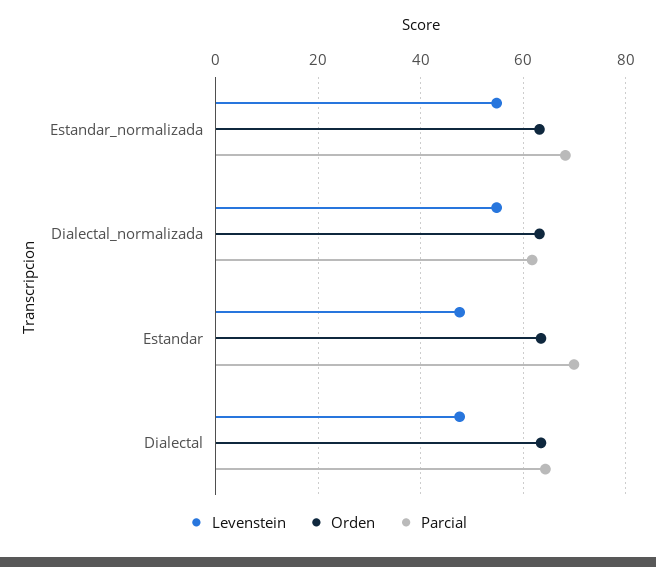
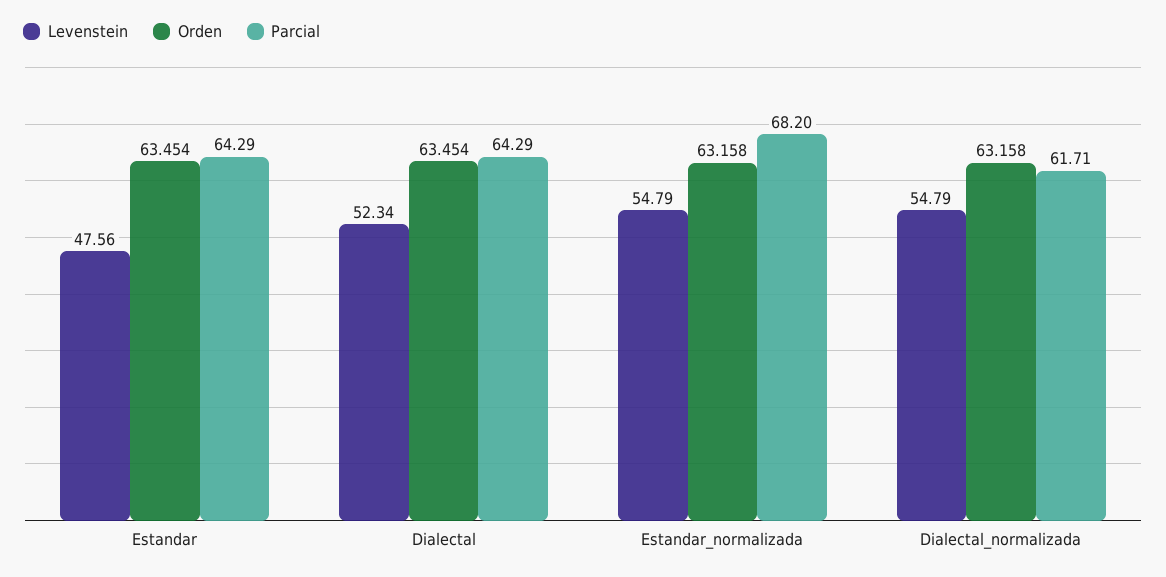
  {
    "Levenstein": {
      "Estandar_normalizada": 54.79,
      "Dialectal_normalizada": 54.79,
      "Estandar": 47.56,
-     "Dialectal": 48
+     "Dialectal": 52.34
    },
    "Orden": {
      "Estandar_normalizada": 63.158,
      "Dialectal_normalizada": 63.158,
      "Estandar": 63.454,
      "Dialectal": 63.454
    },
    "Parcial": {
      "Estandar_normalizada": 68.2,
      "Dialectal_normalizada": 61.71,
-     "Estandar": 70,
+     "Estandar": 64.29,
      "Dialectal": 64.29
    }
  }

